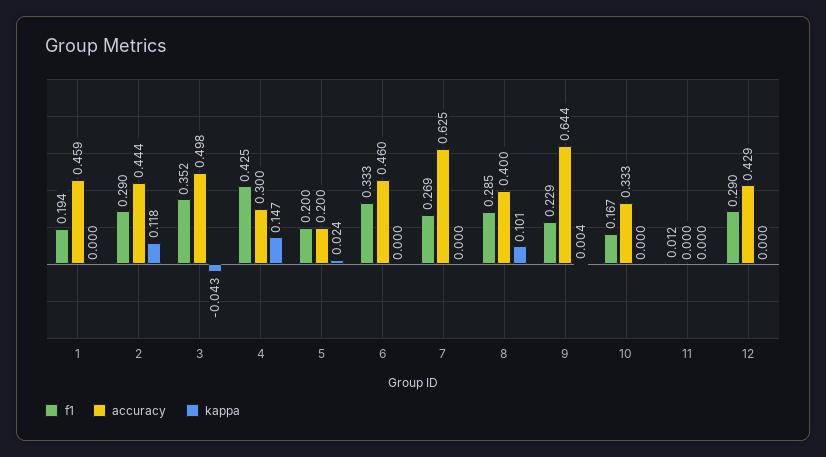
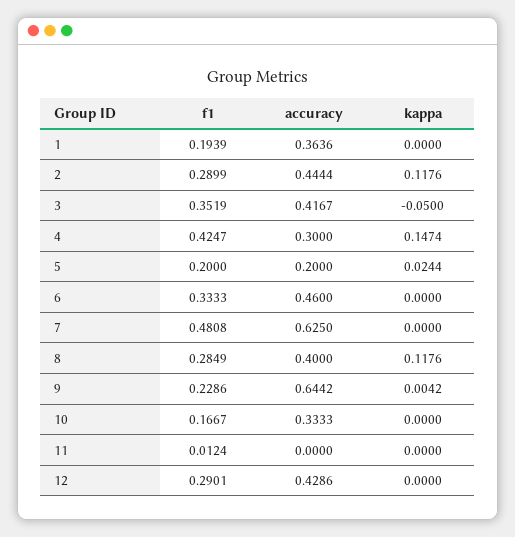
  {
    "f1": {
      "1": 0.1939,
      "2": 0.2899,
      "3": 0.3519,
      "4": 0.4247,
      "5": 0.2,
      "6": 0.3333,
-     "7": 0.269,
+     "7": 0.4808,
      "8": 0.2849,
      "9": 0.2286,
      "10": 0.1667,
      "11": 0.0124,
      "12": 0.2901
    },
    "accuracy": {
-     "1": 0.459,
+     "1": 0.3636,
      "2": 0.4444,
-     "3": 0.498,
+     "3": 0.4167,
      "4": 0.3,
      "5": 0.2,
      "6": 0.46,
      "7": 0.625,
      "8": 0.4,
      "9": 0.6442,
      "10": 0.3333,
      "11": 0,
      "12": 0.4286
    },
    "kappa": {
      "1": 0,
      "2": 0.1176,
-     "3": -0.043,
+     "3": -0.05,
      "4": 0.1474,
      "5": 0.0244,
      "6": 0,
      "7": 0,
-     "8": 0.101,
+     "8": 0.1176,
      "9": 0.0042,
      "10": 0,
      "11": 0,
      "12": 0
    }
  }

